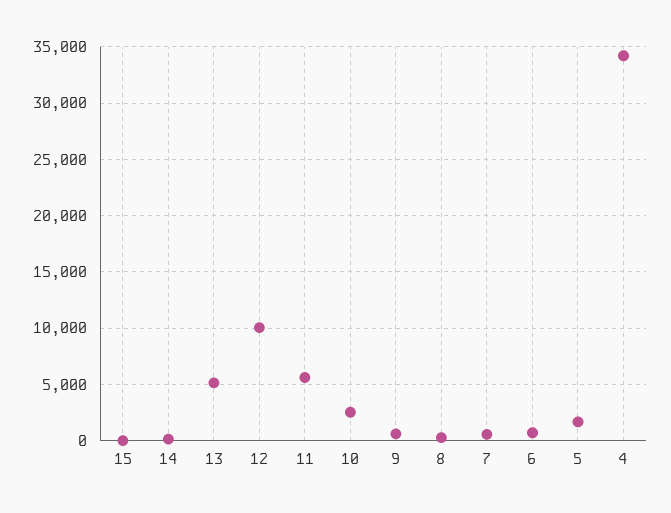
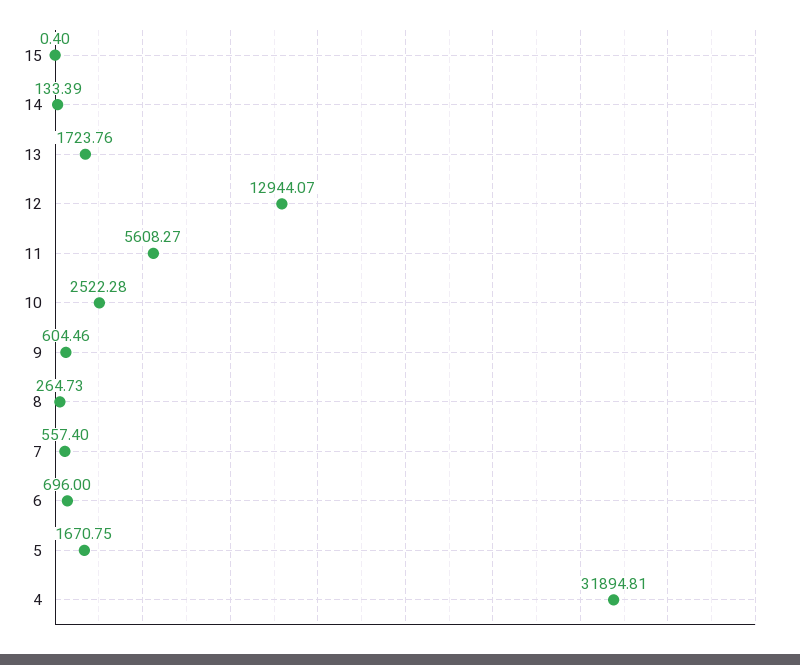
  {
    "15": 0.4,
    "14": 133.39,
-   "13": 5000,
+   "13": 1723.76,
-   "12": 10000,
+   "12": 12944.07,
    "11": 5608.27,
    "10": 2522.28,
    "9": 604.46,
    "8": 264.73,
    "7": 557.4,
    "6": 696,
    "5": 1670.75,
-   "4": 34000
+   "4": 31894.81
  }

